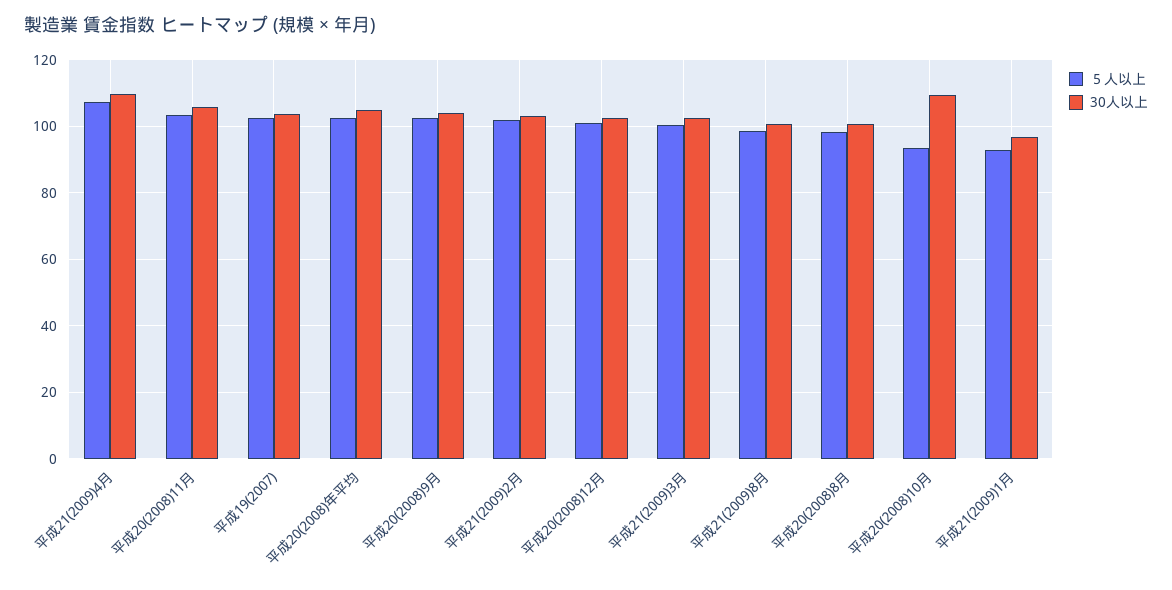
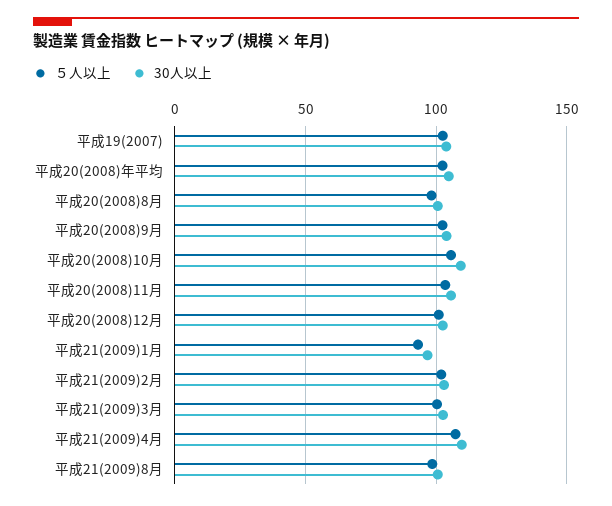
  {
    "５人以上": {
      "平成21(2009)4月": 108,
      "平成20(2008)11月": 104,
      "平成19(2007)": 102,
      "平成20(2008)年平均": 102,
      "平成20(2008)9月": 102,
      "平成21(2009)2月": 102,
      "平成20(2008)12月": 102,
      "平成21(2009)3月": 100,
      "平成21(2009)8月": 98,
      "平成20(2008)8月": 98,
-     "平成20(2008)10月": 94,
+     "平成20(2008)10月": 105,
      "平成21(2009)1月": 94
    },
    "30人以上": {
      "平成21(2009)4月": 110,
      "平成20(2008)11月": 106,
      "平成19(2007)": 104,
      "平成20(2008)年平均": 104,
      "平成20(2008)9月": 104,
      "平成21(2009)2月": 104,
      "平成20(2008)12月": 102,
      "平成21(2009)3月": 102,
      "平成21(2009)8月": 100,
      "平成20(2008)8月": 100,
      "平成20(2008)10月": 110,
      "平成21(2009)1月": 96
    }
  }

